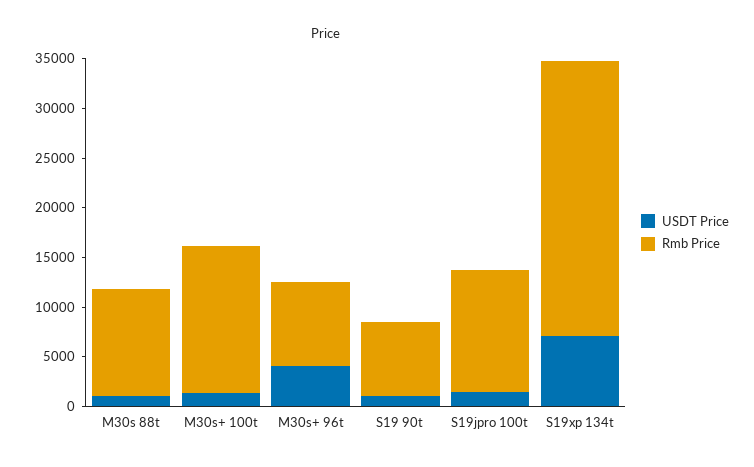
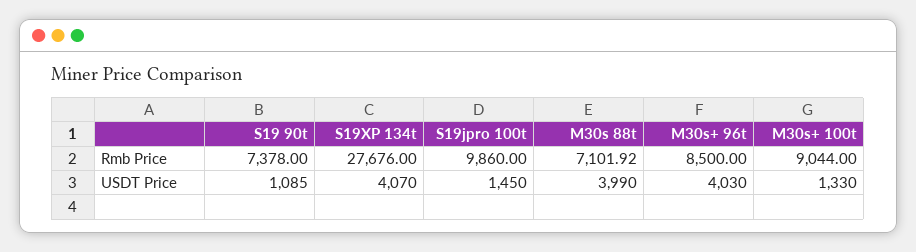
  {
    "USDT Price": {
-     "M30s 88t": 1000,
+     "M30s 88t": 3990,
      "M30s+ 100t": 1330,
      "M30s+ 96t": 4030,
      "S19 90t": 1085,
      "S19jpro 100t": 1450,
-     "S19xp 134t": 7000
+     "S19xp 134t": 4070
    },
    "Rmb Price": {
-     "M30s 88t": 11000,
+     "M30s 88t": 7101.92,
-     "M30s+ 100t": 15000,
+     "M30s+ 100t": 9044,
      "M30s+ 96t": 8500,
      "S19 90t": 7378,
-     "S19jpro 100t": 12000,
+     "S19jpro 100t": 9860,
      "S19xp 134t": 27676
    }
  }

